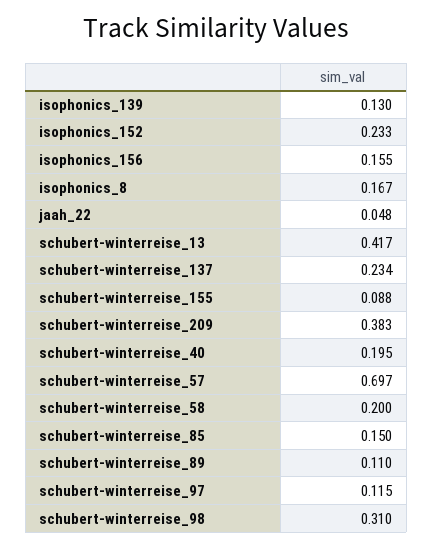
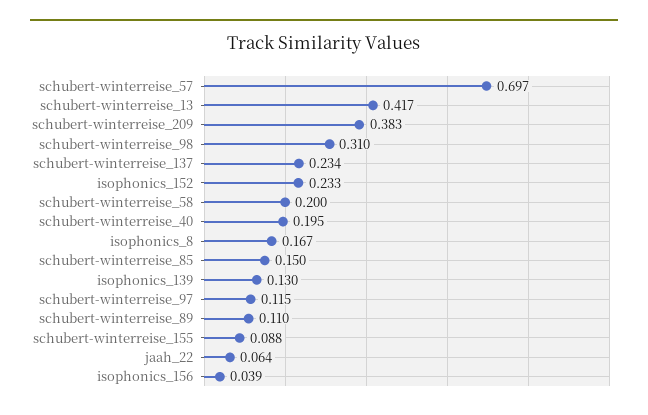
  {
    "isophonics_139": 0.13,
    "isophonics_152": 0.233,
-   "isophonics_156": 0.155,
+   "isophonics_156": 0.039,
    "isophonics_8": 0.167,
-   "jaah_22": 0.048,
+   "jaah_22": 0.064,
    "schubert-winterreise_13": 0.417,
    "schubert-winterreise_137": 0.234,
    "schubert-winterreise_155": 0.088,
    "schubert-winterreise_209": 0.383,
    "schubert-winterreise_40": 0.195,
    "schubert-winterreise_57": 0.697,
    "schubert-winterreise_58": 0.2,
    "schubert-winterreise_85": 0.15,
    "schubert-winterreise_89": 0.11,
    "schubert-winterreise_97": 0.115,
    "schubert-winterreise_98": 0.31
  }

